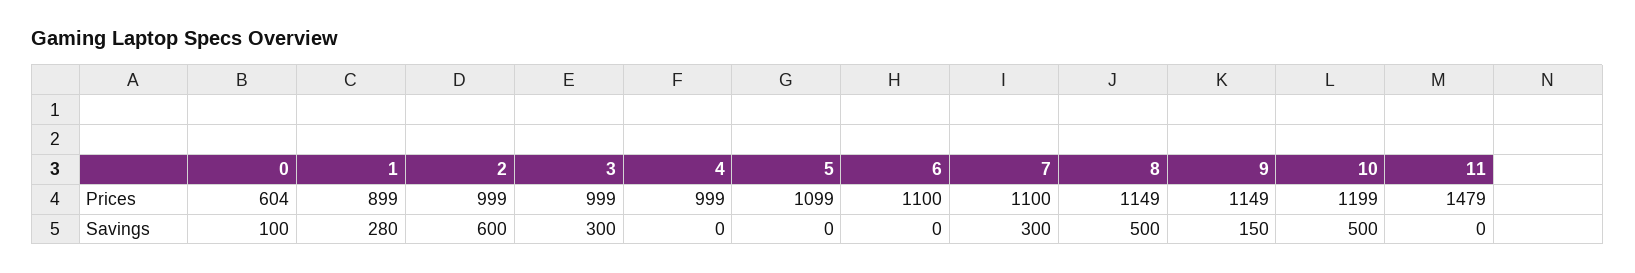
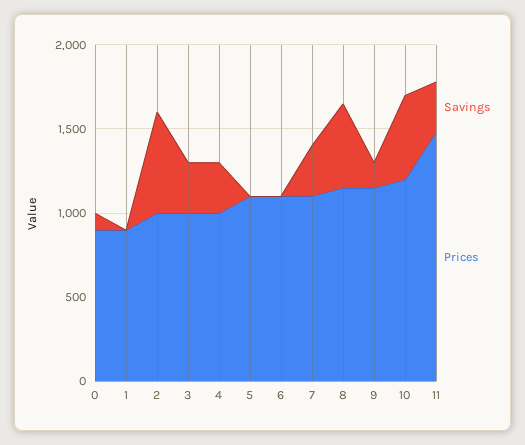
  {
    "Prices": {
-     "0": 604,
+     "0": 900,
      "1": 899,
      "2": 999,
      "3": 999,
      "4": 999,
      "5": 1099,
      "6": 1100,
      "7": 1100,
      "8": 1149,
      "9": 1149,
      "10": 1199,
      "11": 1479
    },
    "Savings": {
      "0": 100,
-     "1": 280,
+     "1": 0,
      "2": 600,
      "3": 300,
-     "4": 0,
+     "4": 300,
      "5": 0,
      "6": 0,
      "7": 300,
      "8": 500,
      "9": 150,
      "10": 500,
-     "11": 0
+     "11": 300
    }
  }

